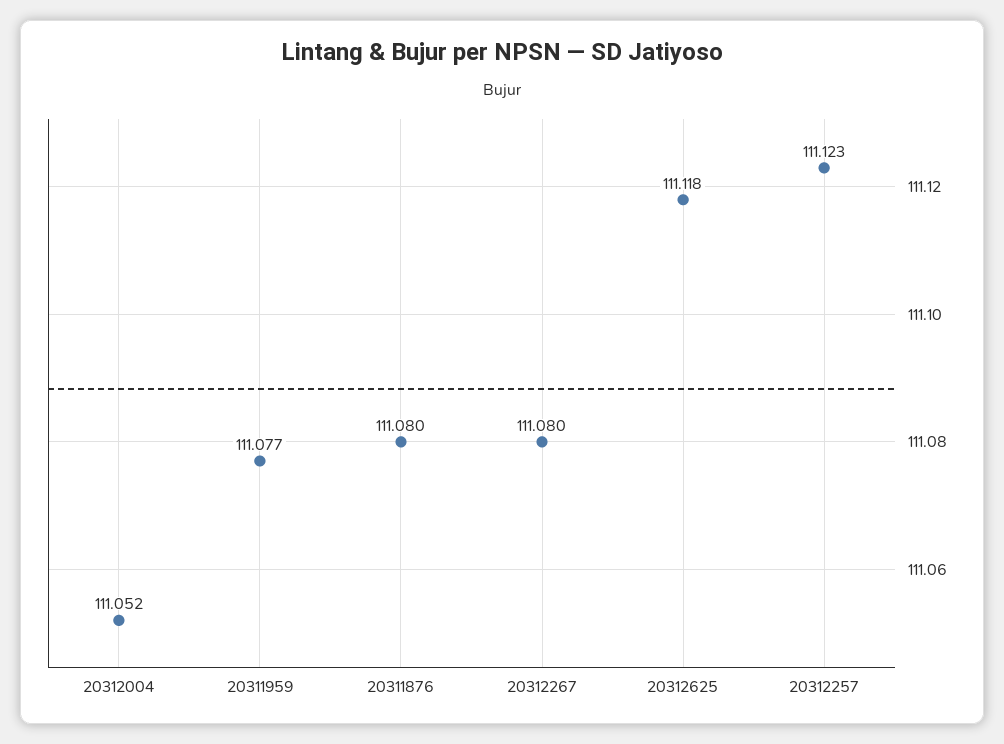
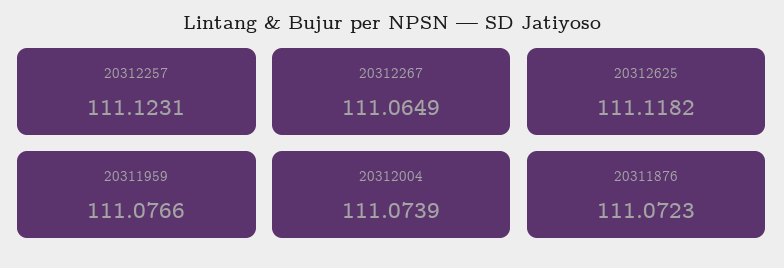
  {
-   "20312004": 111.052,
+   "20312004": 111.0739,
    "20311959": 111.0766,
-   "20311876": 111.08,
+   "20311876": 111.0723,
-   "20312267": 111.08,
+   "20312267": 111.0649,
    "20312625": 111.1182,
    "20312257": 111.1231
  }

